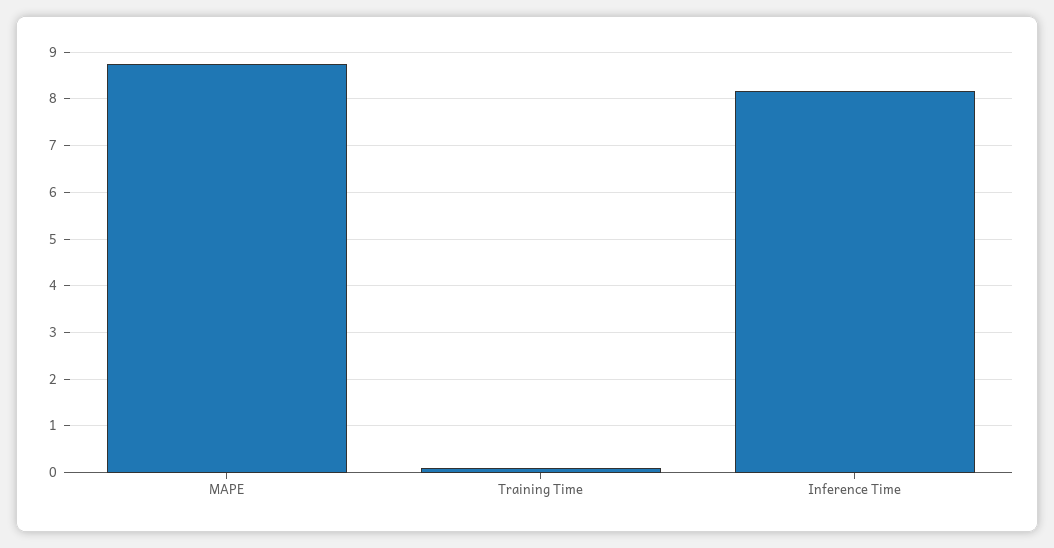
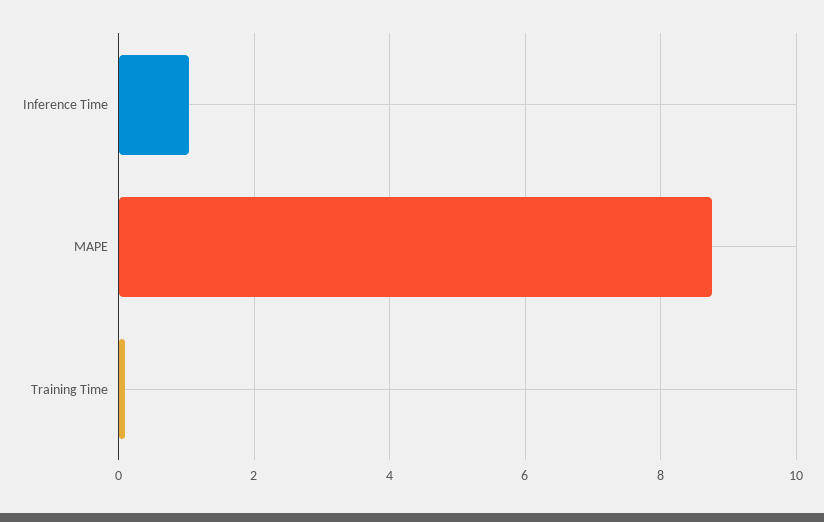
  {
    "MAPE": 8.8,
    "Training Time": 0,
-   "Inference Time": 8.2
+   "Inference Time": 1
  }

